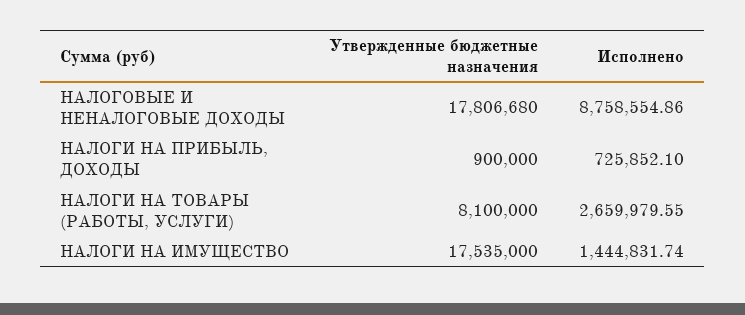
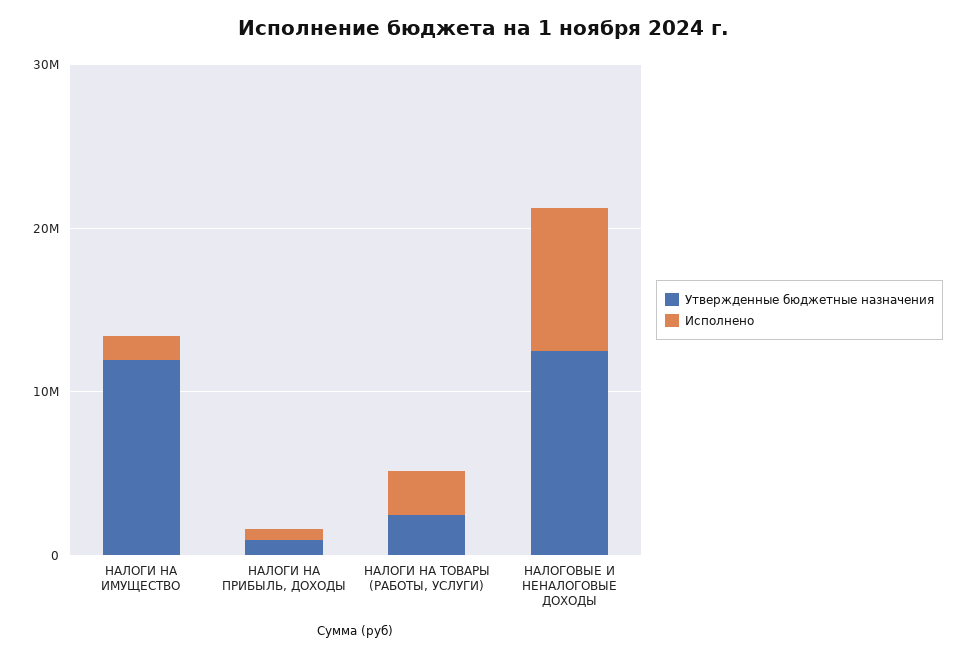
  {
    "Утвержденные бюджетные назначения": {
-     "НАЛОГОВЫЕ И НЕНАЛОГОВЫЕ ДОХОДЫ": 17806680,
+     "НАЛОГОВЫЕ И НЕНАЛОГОВЫЕ ДОХОДЫ": 12000000,
      "НАЛОГИ НА ПРИБЫЛЬ, ДОХОДЫ": 900000,
-     "НАЛОГИ НА ТОВАРЫ (РАБОТЫ, УСЛУГИ)": 8100000,
+     "НАЛОГИ НА ТОВАРЫ (РАБОТЫ, УСЛУГИ)": 2000000,
-     "НАЛОГИ НА ИМУЩЕСТВО": 17535000
+     "НАЛОГИ НА ИМУЩЕСТВО": 12000000
    },
    "Исполнено": {
      "НАЛОГОВЫЕ И НЕНАЛОГОВЫЕ ДОХОДЫ": 8758554.86,
      "НАЛОГИ НА ПРИБЫЛЬ, ДОХОДЫ": 725852.1,
      "НАЛОГИ НА ТОВАРЫ (РАБОТЫ, УСЛУГИ)": 2659979.55,
      "НАЛОГИ НА ИМУЩЕСТВО": 1444831.74
    }
  }

